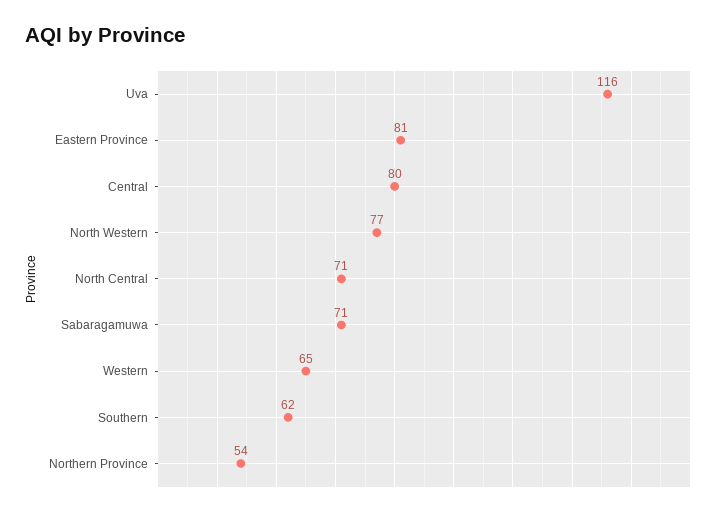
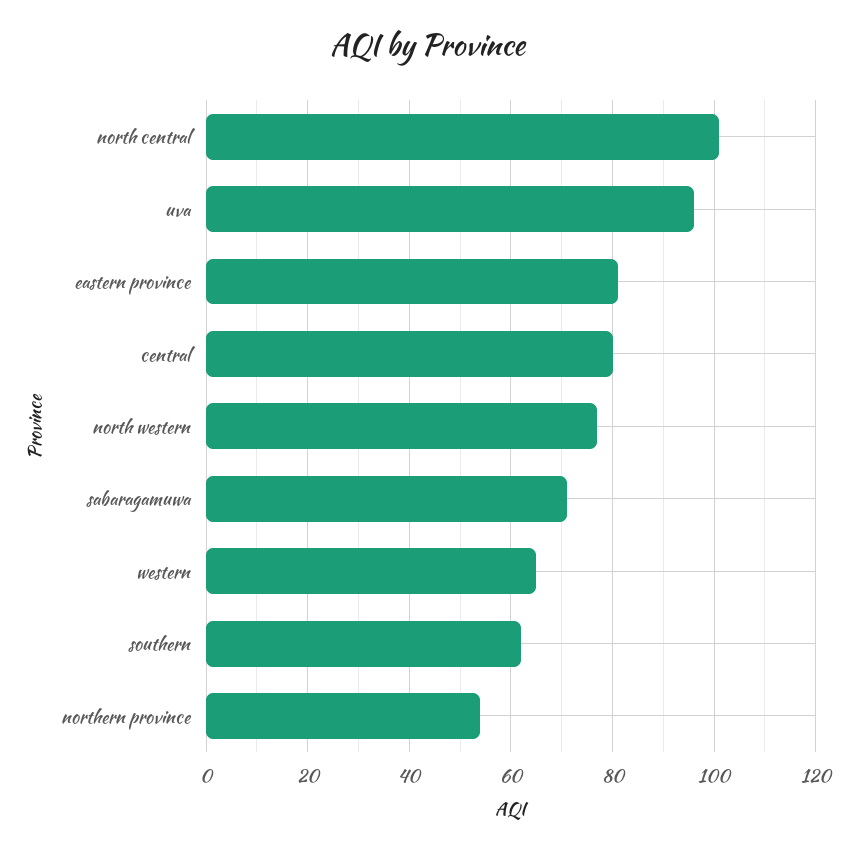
  {
-   "Uva": 116,
+   "Uva": 95,
    "Eastern Province": 81,
    "Central": 80,
    "North Western": 77,
-   "North Central": 71,
+   "North Central": 100,
    "Sabaragamuwa": 71,
    "Western": 65,
    "Southern": 62,
    "Northern Province": 54
  }

